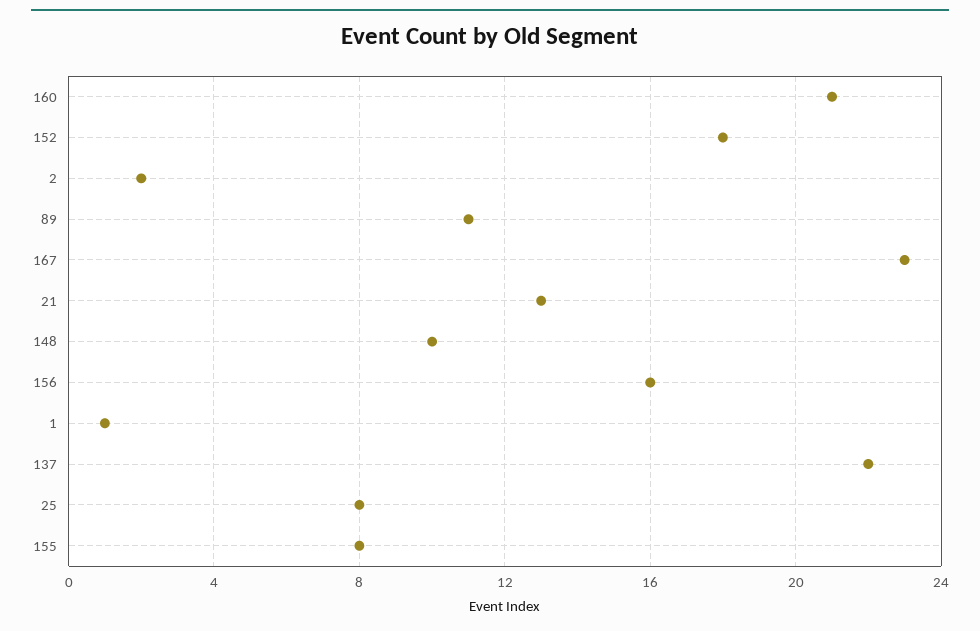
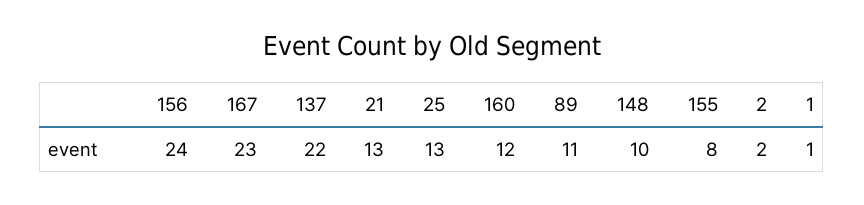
  {
-   "160": 21,
+   "160": 12,
-   "152": 18,
    "2": 2,
    "89": 11,
    "167": 23,
    "21": 13,
    "148": 10,
-   "156": 16,
+   "156": 24,
    "1": 1,
    "137": 22,
-   "25": 8,
+   "25": 13,
    "155": 8
  }

